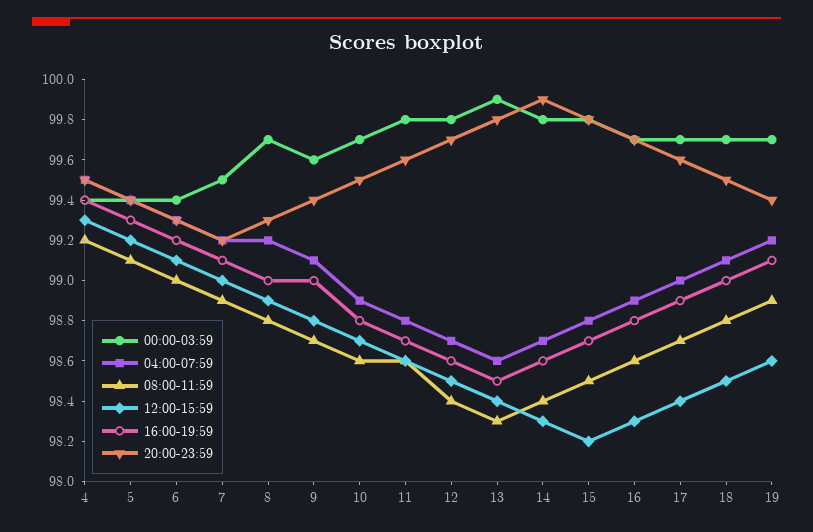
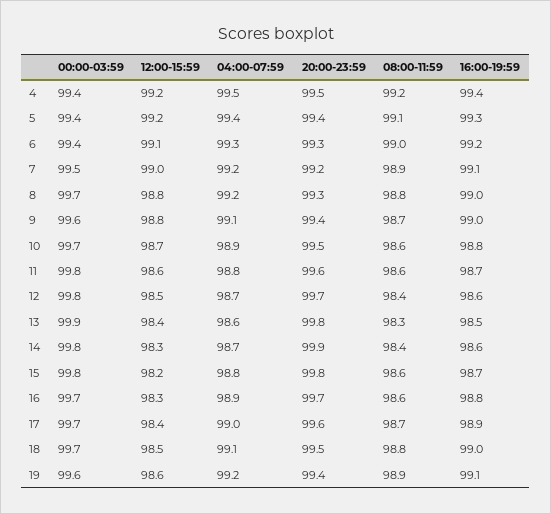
  {
    "00:00-03:59": {
      "4": 99.4,
      "5": 99.4,
      "6": 99.4,
      "7": 99.5,
      "8": 99.7,
      "9": 99.6,
      "10": 99.7,
      "11": 99.8,
      "12": 99.8,
      "13": 99.9,
      "14": 99.8,
      "15": 99.8,
      "16": 99.7,
      "17": 99.7,
      "18": 99.7,
-     "19": 99.7
+     "19": 99.6
    },
    "04:00-07:59": {
      "4": 99.5,
      "5": 99.4,
      "6": 99.3,
      "7": 99.2,
      "8": 99.2,
      "9": 99.1,
      "10": 98.9,
      "11": 98.8,
      "12": 98.7,
      "13": 98.6,
      "14": 98.7,
      "15": 98.8,
      "16": 98.9,
      "17": 99,
      "18": 99.1,
      "19": 99.2
    },
    "08:00-11:59": {
      "4": 99.2,
      "5": 99.1,
      "6": 99,
      "7": 98.9,
      "8": 98.8,
      "9": 98.7,
      "10": 98.6,
      "11": 98.6,
      "12": 98.4,
      "13": 98.3,
      "14": 98.4,
-     "15": 98.5,
+     "15": 98.6,
      "16": 98.6,
      "17": 98.7,
      "18": 98.8,
      "19": 98.9
    },
    "12:00-15:59": {
-     "4": 99.3,
+     "4": 99.2,
      "5": 99.2,
      "6": 99.1,
      "7": 99,
-     "8": 98.9,
+     "8": 98.8,
      "9": 98.8,
      "10": 98.7,
      "11": 98.6,
      "12": 98.5,
      "13": 98.4,
      "14": 98.3,
      "15": 98.2,
      "16": 98.3,
      "17": 98.4,
      "18": 98.5,
      "19": 98.6
    },
    "16:00-19:59": {
      "4": 99.4,
      "5": 99.3,
      "6": 99.2,
      "7": 99.1,
      "8": 99,
      "9": 99,
      "10": 98.8,
      "11": 98.7,
      "12": 98.6,
      "13": 98.5,
      "14": 98.6,
      "15": 98.7,
      "16": 98.8,
      "17": 98.9,
      "18": 99,
      "19": 99.1
    },
    "20:00-23:59": {
      "4": 99.5,
      "5": 99.4,
      "6": 99.3,
      "7": 99.2,
      "8": 99.3,
      "9": 99.4,
      "10": 99.5,
      "11": 99.6,
      "12": 99.7,
      "13": 99.8,
      "14": 99.9,
      "15": 99.8,
      "16": 99.7,
      "17": 99.6,
      "18": 99.5,
      "19": 99.4
    }
  }

